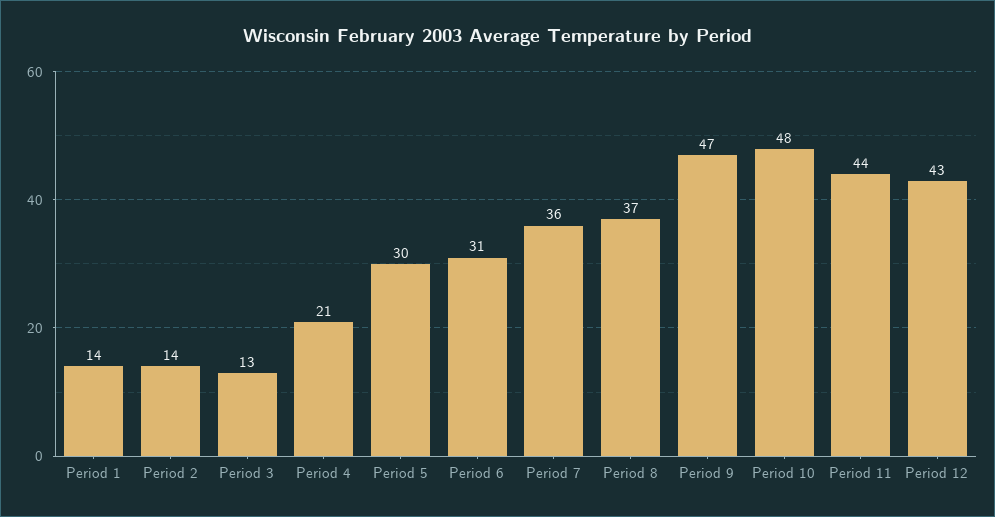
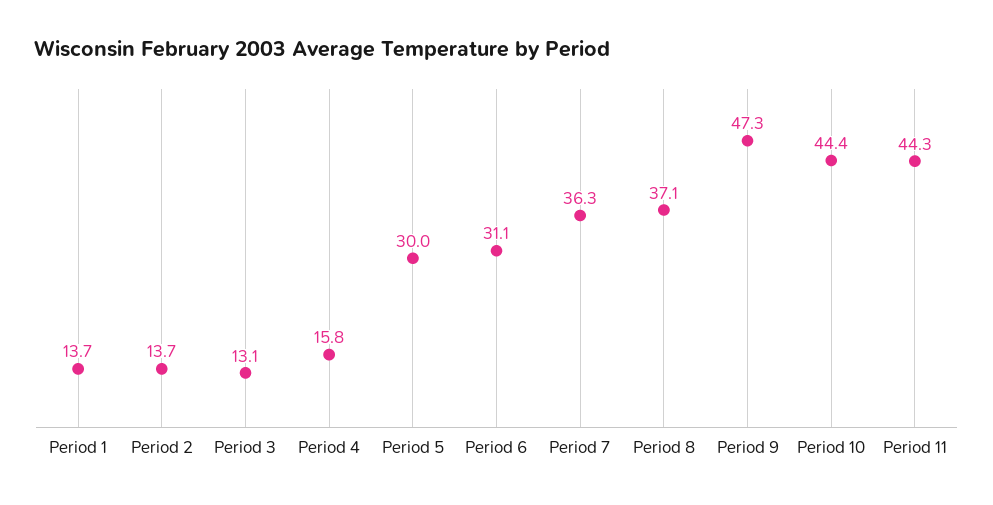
  {
    "Period 1": 13.7,
    "Period 2": 13.7,
    "Period 3": 13.1,
-   "Period 4": 21,
+   "Period 4": 15.8,
    "Period 5": 30,
    "Period 6": 31.1,
    "Period 7": 36.3,
    "Period 8": 37.1,
    "Period 9": 47.3,
-   "Period 10": 48,
+   "Period 10": 44.4,
-   "Period 11": 44.3,
+   "Period 11": 44.3
-   "Period 12": 43
  }

